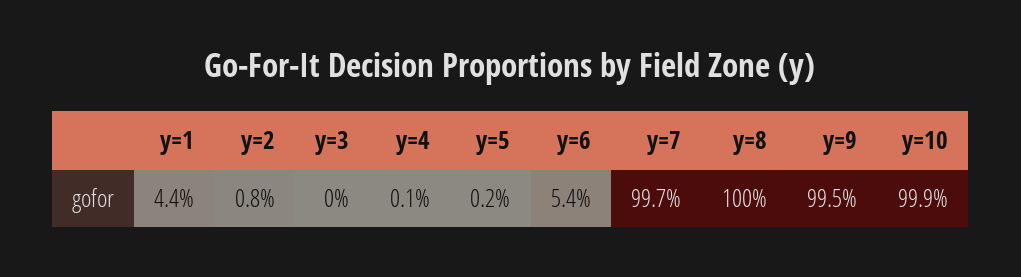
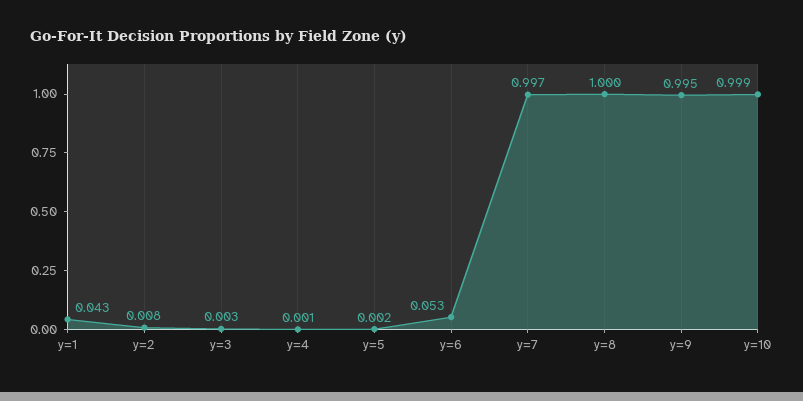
  {
-   "y=1": 0.044,
+   "y=1": 0.043,
    "y=2": 0.008,
-   "y=3": 0,
+   "y=3": 0.003,
    "y=4": 0.001,
    "y=5": 0.002,
-   "y=6": 0.054,
+   "y=6": 0.053,
    "y=7": 0.997,
    "y=8": 1,
    "y=9": 0.995,
    "y=10": 0.999
  }

